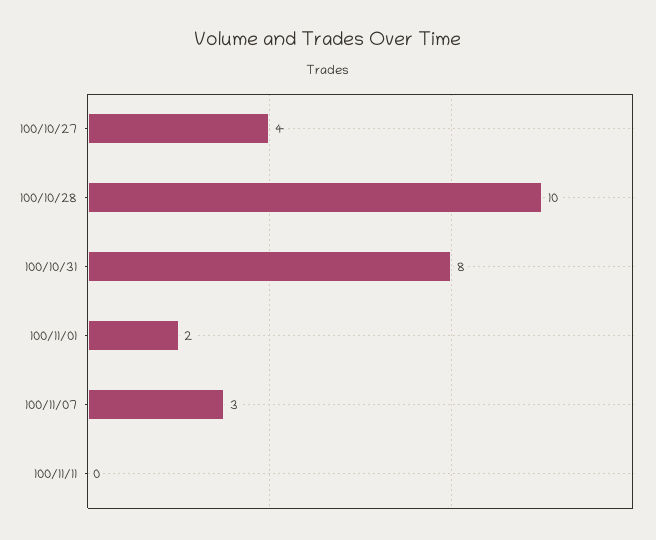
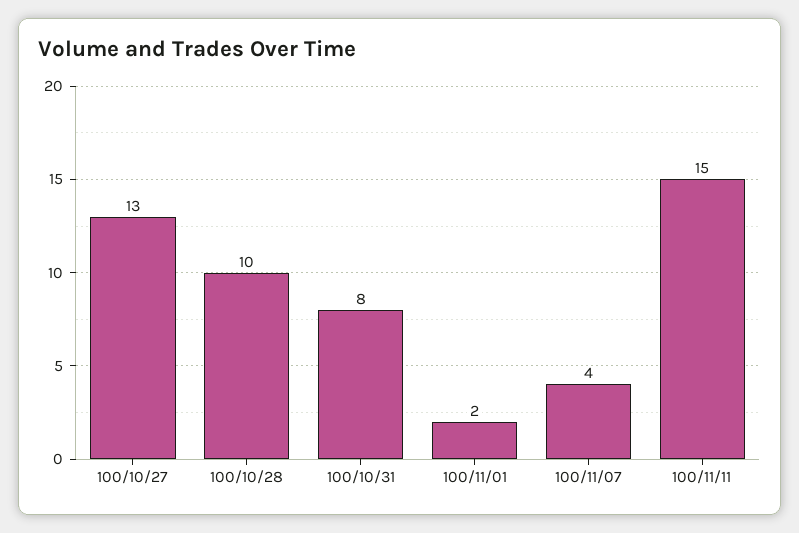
  {
-   "100/10/27": 4,
+   "100/10/27": 13,
    "100/10/28": 10,
    "100/10/31": 8,
    "100/11/01": 2,
-   "100/11/07": 3,
+   "100/11/07": 4,
-   "100/11/11": 0
+   "100/11/11": 15
  }

